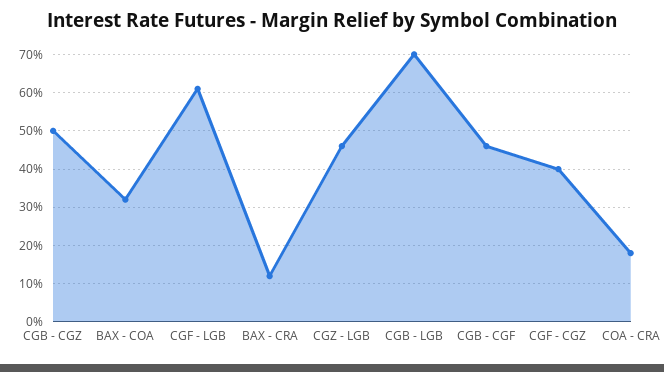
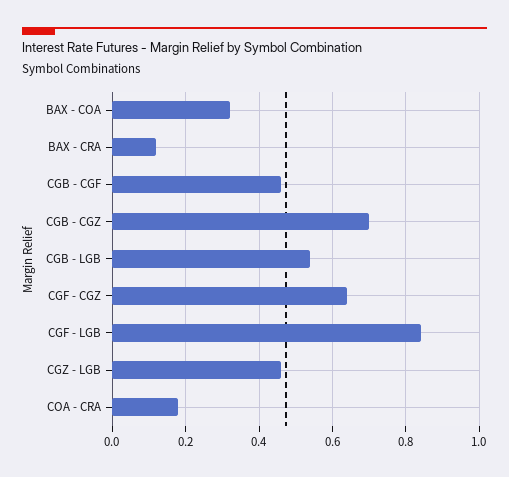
  {
-   "CGB - CGZ": 0.5,
+   "CGB - CGZ": 0.7,
    "BAX - COA": 0.3,
-   "CGF - LGB": 0.6,
+   "CGF - LGB": 0.85,
    "BAX - CRA": 0.1,
    "CGZ - LGB": 0.45,
-   "CGB - LGB": 0.7,
+   "CGB - LGB": 0.55,
    "CGB - CGF": 0.45,
-   "CGF - CGZ": 0.4,
+   "CGF - CGZ": 0.65,
    "COA - CRA": 0.2
  }

